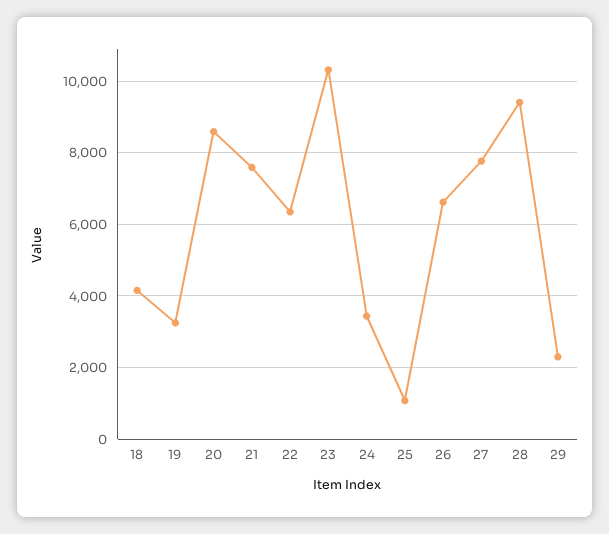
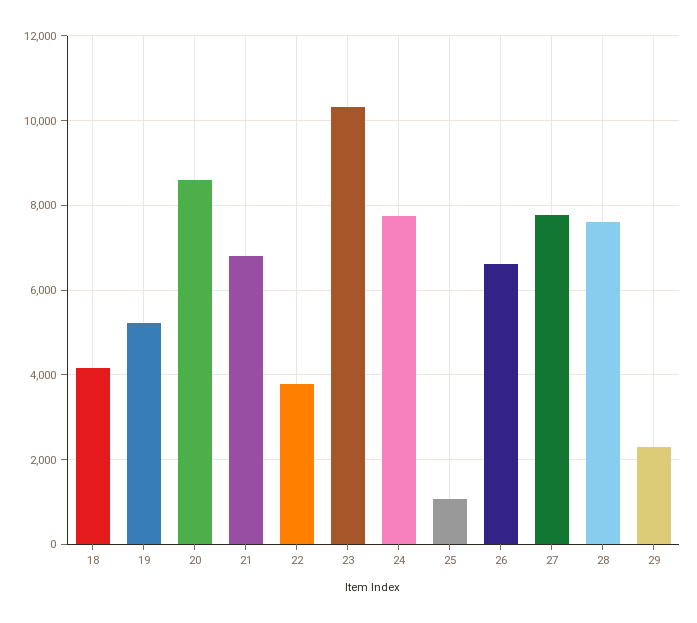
  {
    "18": 4200,
-   "19": 3200,
+   "19": 5200,
    "20": 8600,
-   "21": 7600,
+   "21": 6800,
-   "22": 6400,
+   "22": 3800,
    "23": 10400,
-   "24": 3400,
+   "24": 7800,
    "25": 1000,
    "26": 6600,
    "27": 7800,
-   "28": 9400,
+   "28": 7600,
    "29": 2200
  }

